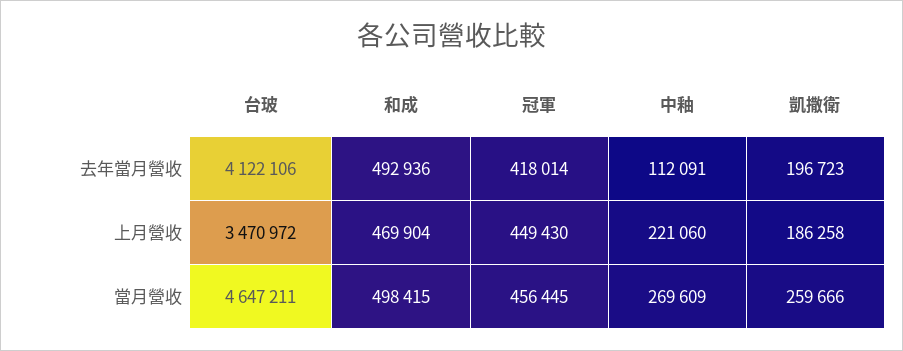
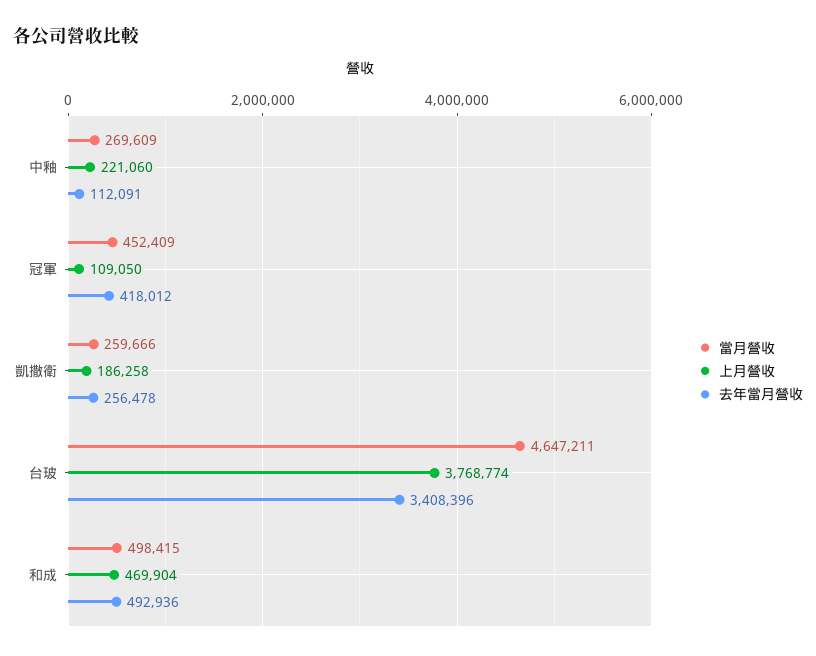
  {
    "去年當月營收": {
-     "台玻": 4122106,
+     "台玻": 3408396,
      "和成": 492936,
-     "冠軍": 418014,
+     "冠軍": 418012,
      "中釉": 112091,
-     "凱撒衛": 196723
+     "凱撒衛": 256478
    },
    "上月營收": {
-     "台玻": 3470972,
+     "台玻": 3768774,
      "和成": 469904,
-     "冠軍": 449430,
+     "冠軍": 109050,
      "中釉": 221060,
      "凱撒衛": 186258
    },
    "當月營收": {
      "台玻": 4647211,
      "和成": 498415,
-     "冠軍": 456445,
+     "冠軍": 452409,
      "中釉": 269609,
      "凱撒衛": 259666
    }
  }

